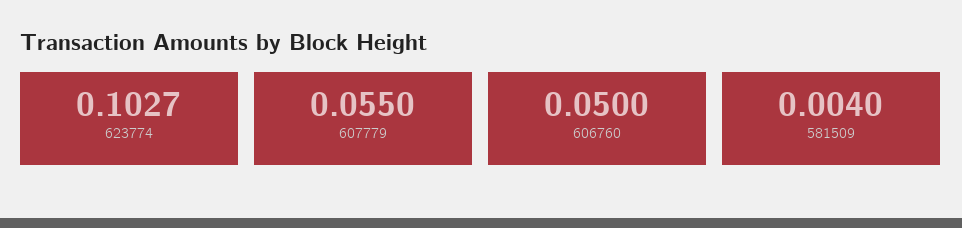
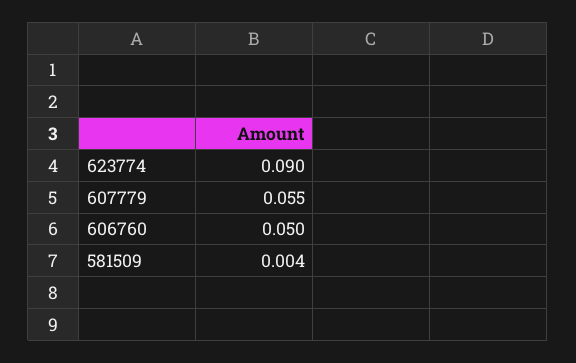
  {
-   "623774": 0.1027,
+   "623774": 0.09,
    "607779": 0.055,
    "606760": 0.05,
    "581509": 0.004
  }

